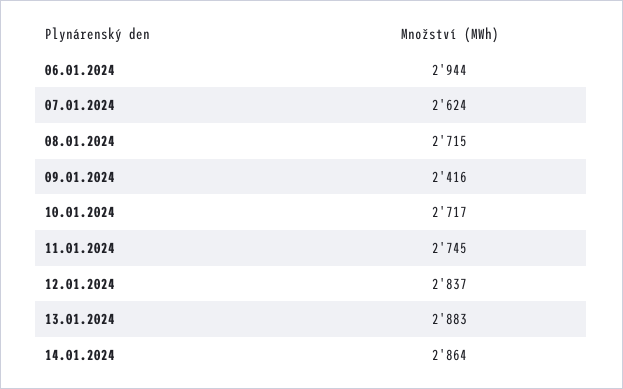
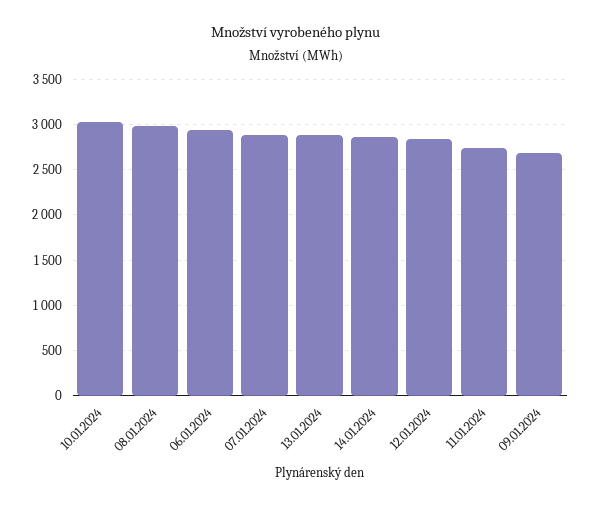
  {
    "06.01.2024": 2944,
-   "07.01.2024": 2624,
+   "07.01.2024": 2900,
-   "08.01.2024": 2715,
+   "08.01.2024": 3000,
-   "09.01.2024": 2416,
+   "09.01.2024": 2700,
-   "10.01.2024": 2717,
+   "10.01.2024": 3000,
    "11.01.2024": 2745,
    "12.01.2024": 2837,
    "13.01.2024": 2883,
    "14.01.2024": 2864
  }

